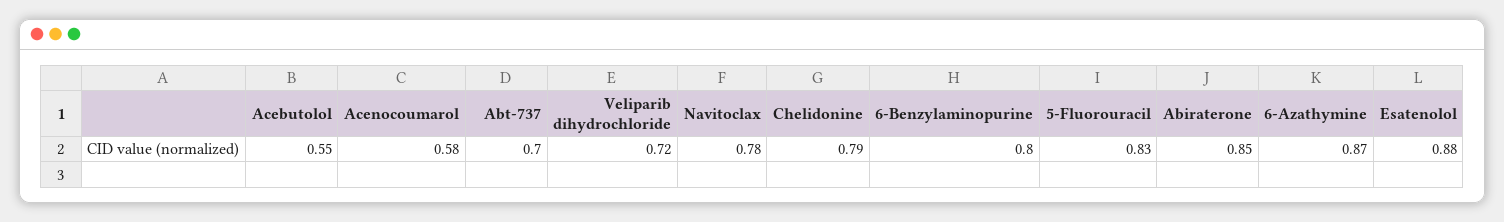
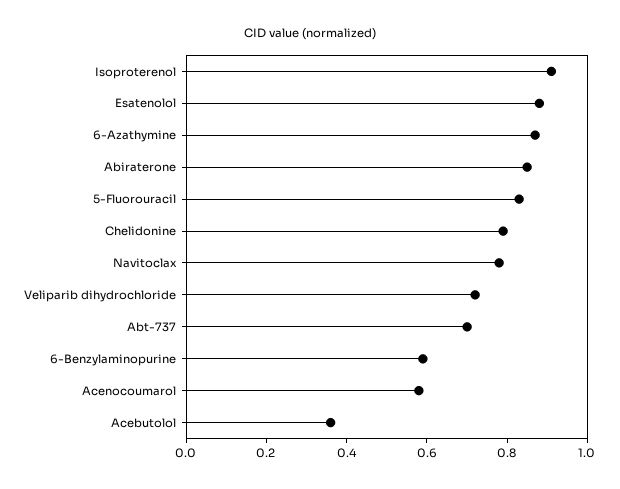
  {
-   "Acebutolol": 0.55,
+   "Acebutolol": 0.35,
    "Acenocoumarol": 0.58,
    "Abt-737": 0.7,
    "Veliparib dihydrochloride": 0.72,
    "Navitoclax": 0.78,
    "Chelidonine": 0.79,
-   "6-Benzylaminopurine": 0.8,
+   "6-Benzylaminopurine": 0.6,
    "5-Fluorouracil": 0.83,
    "Abiraterone": 0.85,
    "6-Azathymine": 0.87,
-   "Esatenolol": 0.88
+   "Esatenolol": 0.88,
+   "Isoproterenol": 0.9
  }

